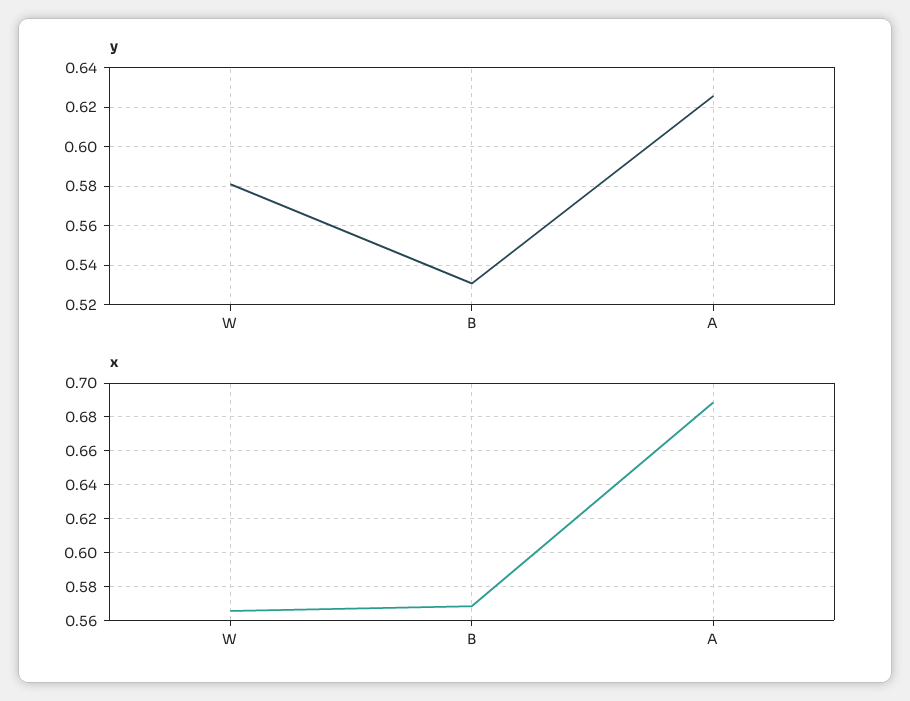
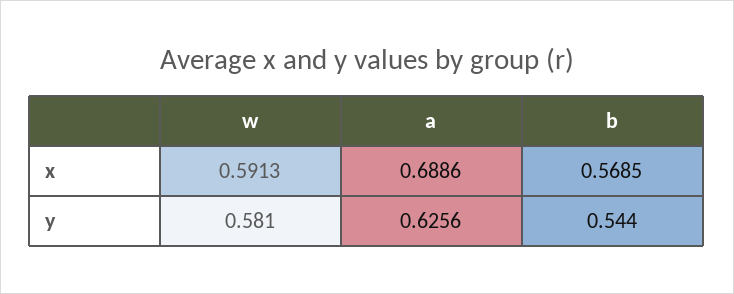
  {
    "y": {
      "W": 0.581,
-     "B": 0.53,
+     "B": 0.544,
      "A": 0.6256
    },
    "x": {
-     "W": 0.565,
+     "W": 0.5913,
      "B": 0.5685,
      "A": 0.6886
    }
  }

